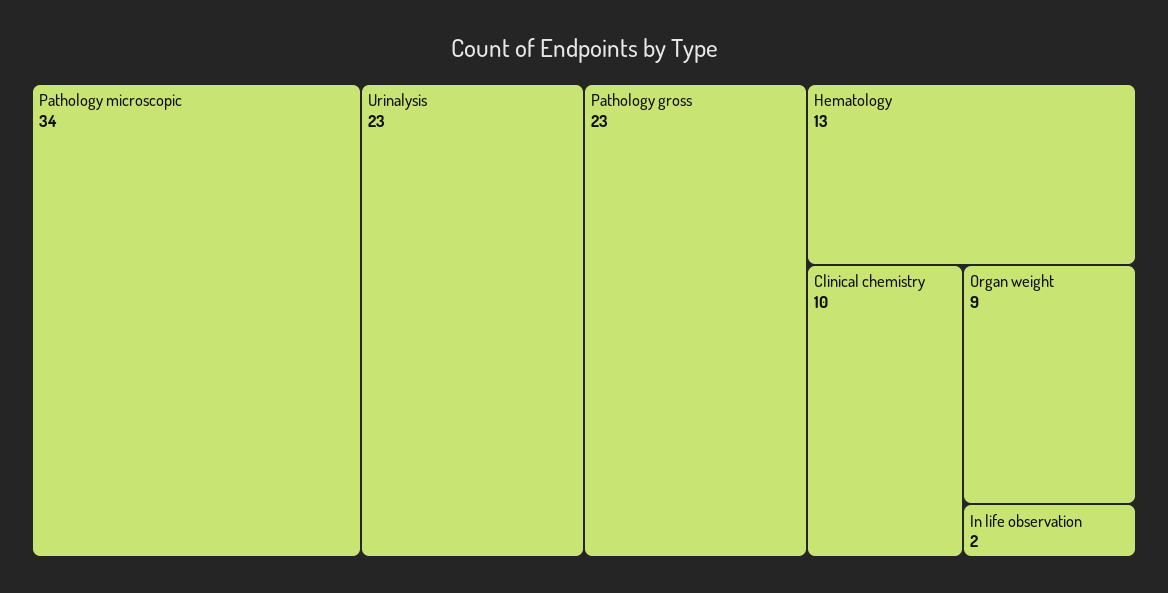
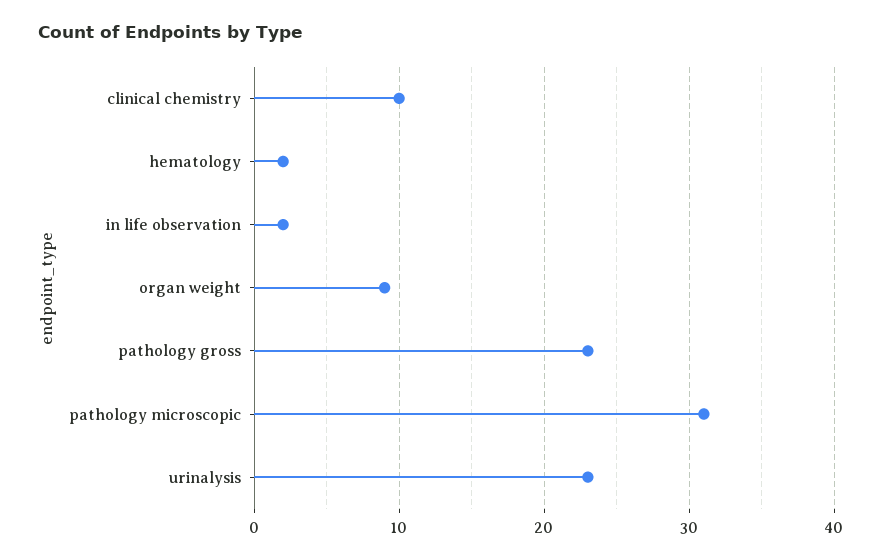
  {
-   "Pathology microscopic": 34,
+   "Pathology microscopic": 31,
    "Urinalysis": 23,
    "Pathology gross": 23,
-   "Hematology": 13,
+   "Hematology": 2,
    "Clinical chemistry": 10,
    "Organ weight": 9,
    "In life observation": 2
  }

